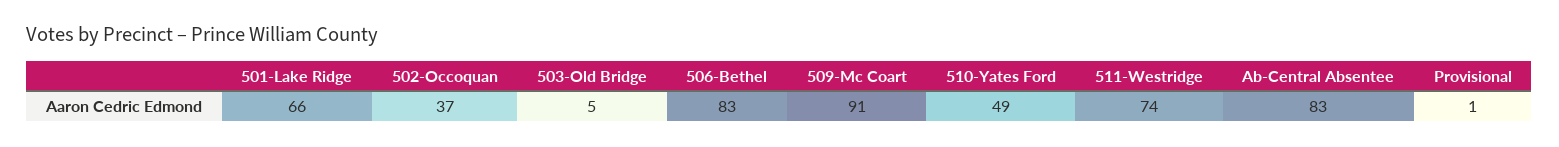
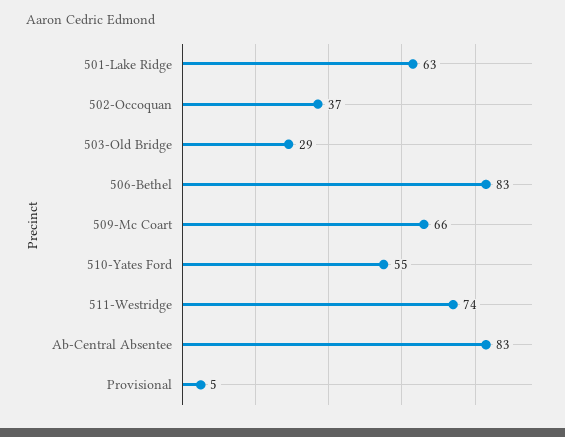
  {
-   "501-Lake Ridge": 66,
+   "501-Lake Ridge": 63,
    "502-Occoquan": 37,
-   "503-Old Bridge": 5,
+   "503-Old Bridge": 29,
    "506-Bethel": 83,
-   "509-Mc Coart": 91,
+   "509-Mc Coart": 66,
-   "510-Yates Ford": 49,
+   "510-Yates Ford": 55,
    "511-Westridge": 74,
    "Ab-Central Absentee": 83,
-   "Provisional": 1
+   "Provisional": 5
  }

